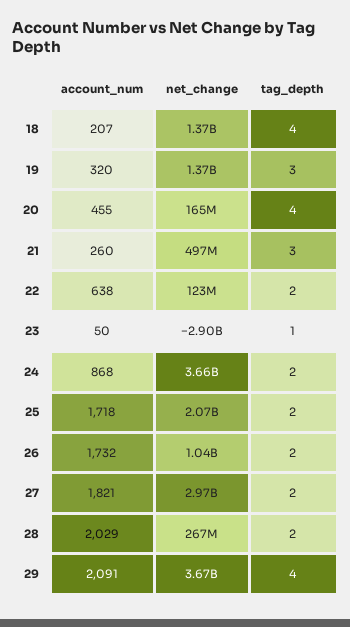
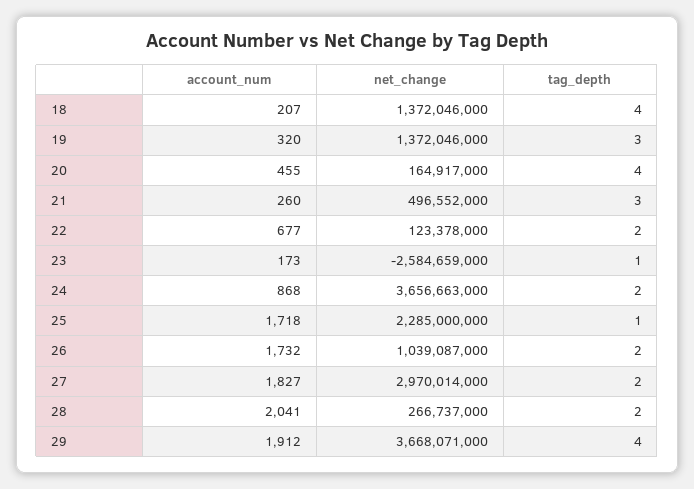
  {
    "account_num": {
      "18": 207,
      "19": 320,
      "20": 455,
      "21": 260,
-     "22": 638,
+     "22": 677,
-     "23": 50,
+     "23": 173,
      "24": 868,
      "25": 1718,
      "26": 1732,
-     "27": 1821,
+     "27": 1827,
-     "28": 2029,
+     "28": 2041,
-     "29": 2091
+     "29": 1912
    },
    "net_change": {
      "18": 1372046000,
      "19": 1372046000,
      "20": 164917000,
      "21": 496552000,
      "22": 123378000,
-     "23": -2900000000,
+     "23": -2584659000,
      "24": 3656663000,
-     "25": 2070000000,
+     "25": 2285000000,
      "26": 1039087000,
      "27": 2970014000,
      "28": 266737000,
      "29": 3668071000
    },
    "tag_depth": {
      "18": 4,
      "19": 3,
      "20": 4,
      "21": 3,
      "22": 2,
      "23": 1,
      "24": 2,
-     "25": 2,
+     "25": 1,
      "26": 2,
      "27": 2,
      "28": 2,
      "29": 4
    }
  }

